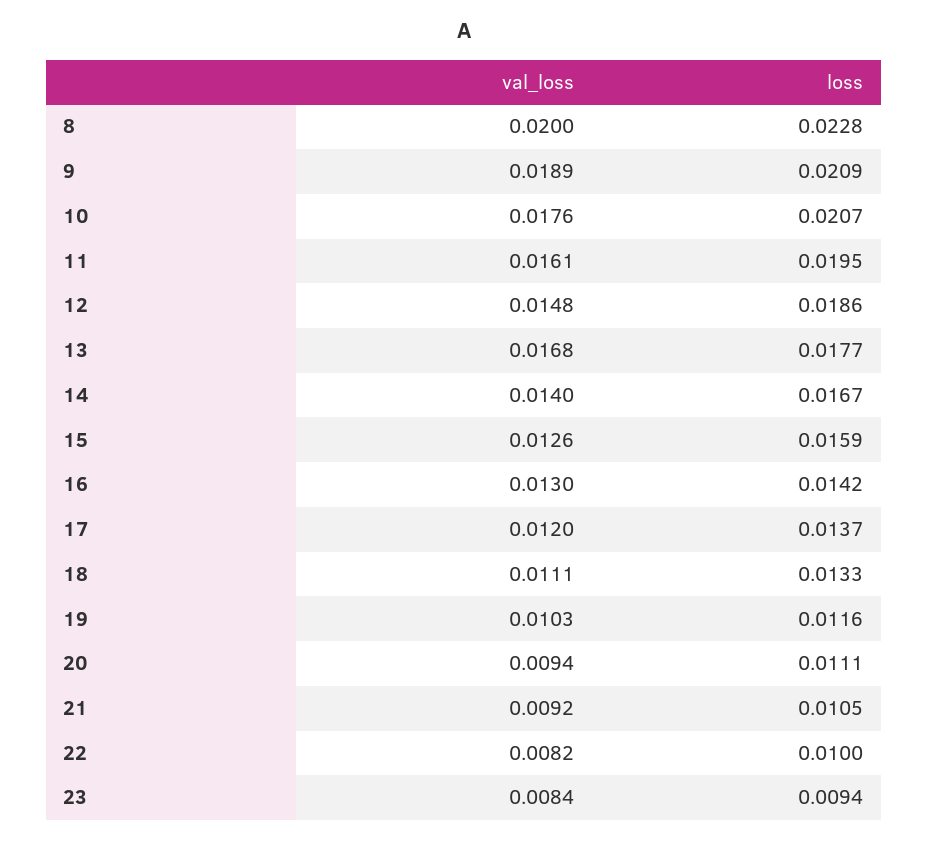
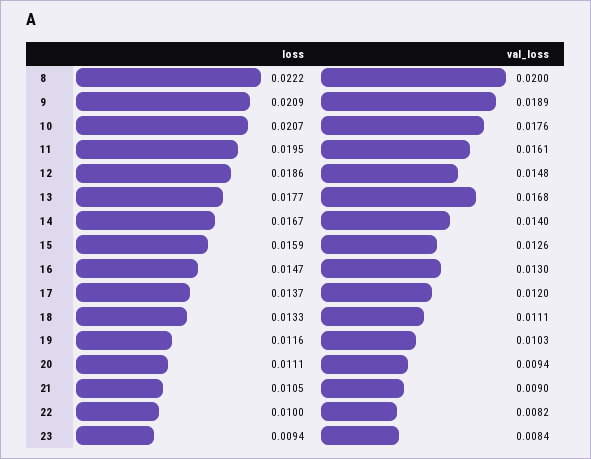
  {
    "val_loss": {
      "8": 0.02,
      "9": 0.0189,
      "10": 0.0176,
      "11": 0.0161,
      "12": 0.0148,
      "13": 0.0168,
      "14": 0.014,
      "15": 0.0126,
      "16": 0.013,
      "17": 0.012,
      "18": 0.0111,
      "19": 0.0103,
      "20": 0.0094,
-     "21": 0.0092,
+     "21": 0.009,
      "22": 0.0082,
      "23": 0.0084
    },
    "loss": {
-     "8": 0.0228,
+     "8": 0.0222,
      "9": 0.0209,
      "10": 0.0207,
      "11": 0.0195,
      "12": 0.0186,
      "13": 0.0177,
      "14": 0.0167,
      "15": 0.0159,
-     "16": 0.0142,
+     "16": 0.0147,
      "17": 0.0137,
      "18": 0.0133,
      "19": 0.0116,
      "20": 0.0111,
      "21": 0.0105,
      "22": 0.01,
      "23": 0.0094
    }
  }

